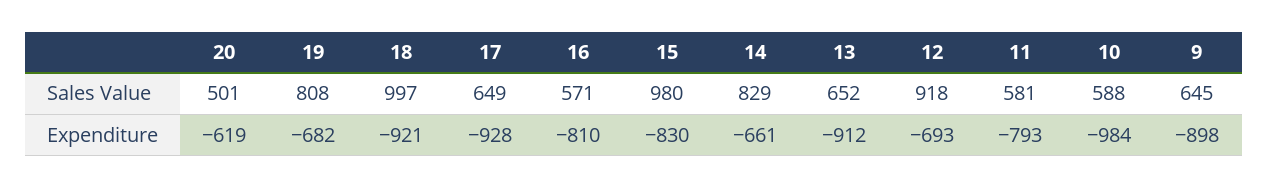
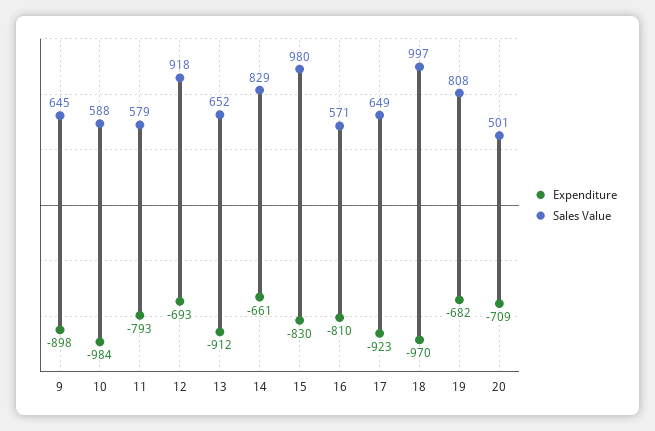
  {
    "Sales Value": {
      "20": 501,
      "19": 808,
      "18": 997,
      "17": 649,
      "16": 571,
      "15": 980,
      "14": 829,
      "13": 652,
      "12": 918,
-     "11": 581,
+     "11": 579,
      "10": 588,
      "9": 645
    },
    "Expenditure": {
-     "20": -619,
+     "20": -709,
      "19": -682,
-     "18": -921,
+     "18": -970,
-     "17": -928,
+     "17": -923,
      "16": -810,
      "15": -830,
      "14": -661,
      "13": -912,
      "12": -693,
      "11": -793,
      "10": -984,
      "9": -898
    }
  }

